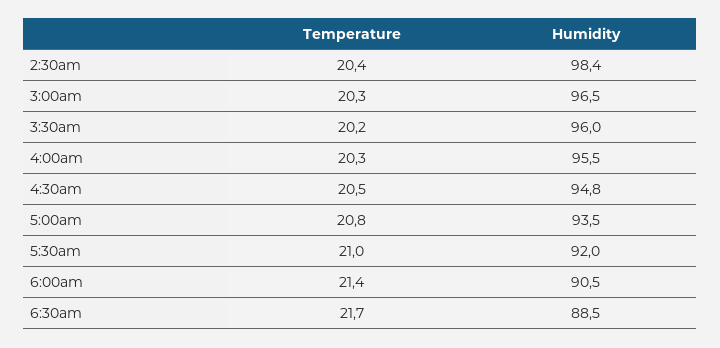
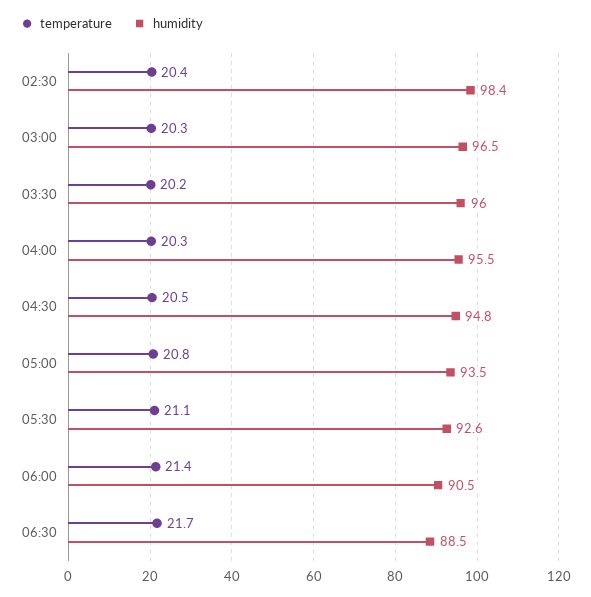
  {
    "Temperature": {
      "2:30am": 20.4,
      "3:00am": 20.3,
      "3:30am": 20.2,
      "4:00am": 20.3,
      "4:30am": 20.5,
      "5:00am": 20.8,
-     "5:30am": 21,
+     "5:30am": 21.1,
      "6:00am": 21.4,
      "6:30am": 21.7
    },
    "Humidity": {
      "2:30am": 98.4,
      "3:00am": 96.5,
      "3:30am": 96,
      "4:00am": 95.5,
      "4:30am": 94.8,
      "5:00am": 93.5,
-     "5:30am": 92,
+     "5:30am": 92.6,
      "6:00am": 90.5,
      "6:30am": 88.5
    }
  }

